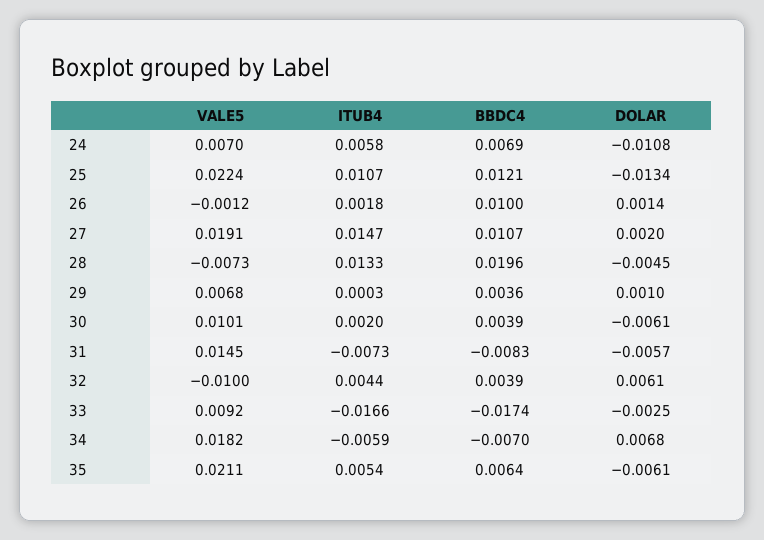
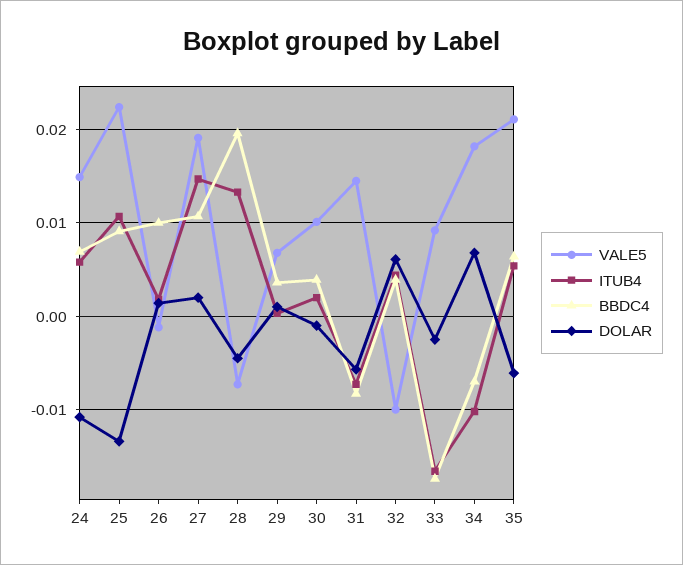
  {
    "VALE5": {
-     "24": 0.007,
+     "24": 0.015,
      "25": 0.0224,
      "26": -0.0012,
      "27": 0.0191,
      "28": -0.0073,
      "29": 0.0068,
      "30": 0.0101,
      "31": 0.0145,
      "32": -0.01,
      "33": 0.0092,
      "34": 0.0182,
      "35": 0.0211
    },
    "ITUB4": {
      "24": 0.0058,
      "25": 0.0107,
      "26": 0.0018,
      "27": 0.0147,
      "28": 0.0133,
      "29": 0.0003,
      "30": 0.002,
      "31": -0.0073,
      "32": 0.0044,
      "33": -0.0166,
-     "34": -0.0059,
+     "34": -0.01,
      "35": 0.0054
    },
    "BBDC4": {
      "24": 0.0069,
-     "25": 0.0121,
+     "25": 0.009,
      "26": 0.01,
      "27": 0.0107,
      "28": 0.0196,
      "29": 0.0036,
      "30": 0.0039,
      "31": -0.0083,
      "32": 0.0039,
      "33": -0.0174,
      "34": -0.007,
      "35": 0.0064
    },
    "DOLAR": {
      "24": -0.0108,
      "25": -0.0134,
      "26": 0.0014,
      "27": 0.002,
      "28": -0.0045,
      "29": 0.001,
-     "30": -0.0061,
+     "30": -0.001,
      "31": -0.0057,
      "32": 0.0061,
      "33": -0.0025,
      "34": 0.0068,
      "35": -0.0061
    }
  }

